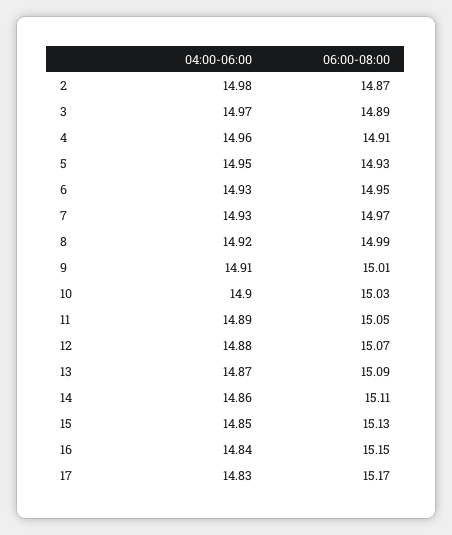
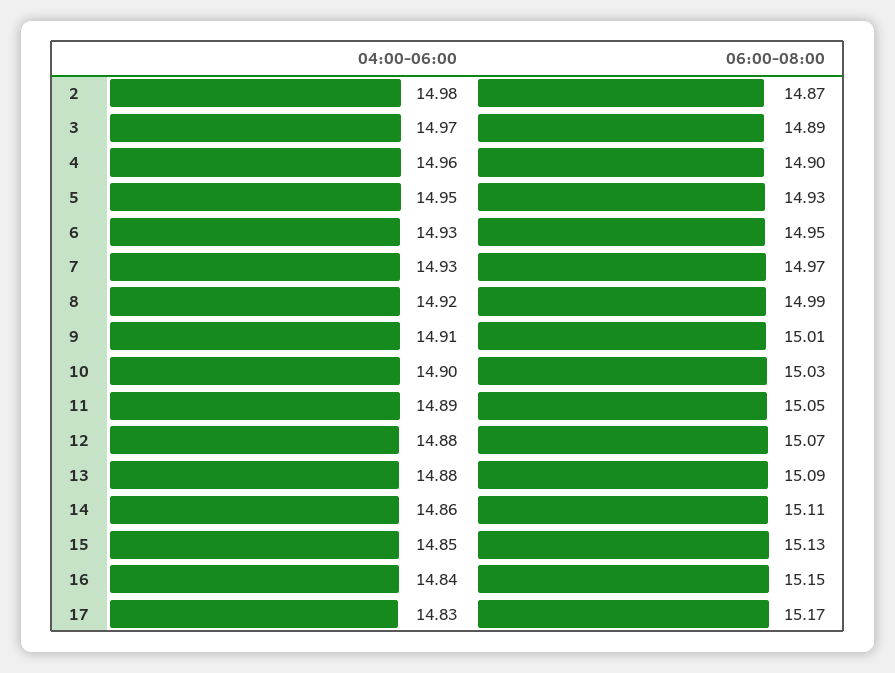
  {
    "04:00-06:00": {
      "2": 14.98,
      "3": 14.97,
      "4": 14.96,
      "5": 14.95,
      "6": 14.93,
      "7": 14.93,
      "8": 14.92,
      "9": 14.91,
      "10": 14.9,
      "11": 14.89,
      "12": 14.88,
-     "13": 14.87,
+     "13": 14.88,
      "14": 14.86,
      "15": 14.85,
      "16": 14.84,
      "17": 14.83
    },
    "06:00-08:00": {
      "2": 14.87,
      "3": 14.89,
-     "4": 14.91,
+     "4": 14.9,
      "5": 14.93,
      "6": 14.95,
      "7": 14.97,
      "8": 14.99,
      "9": 15.01,
      "10": 15.03,
      "11": 15.05,
      "12": 15.07,
      "13": 15.09,
      "14": 15.11,
      "15": 15.13,
      "16": 15.15,
      "17": 15.17
    }
  }

